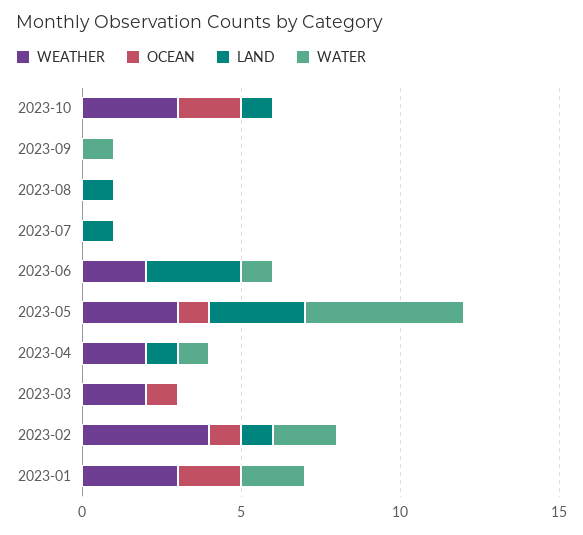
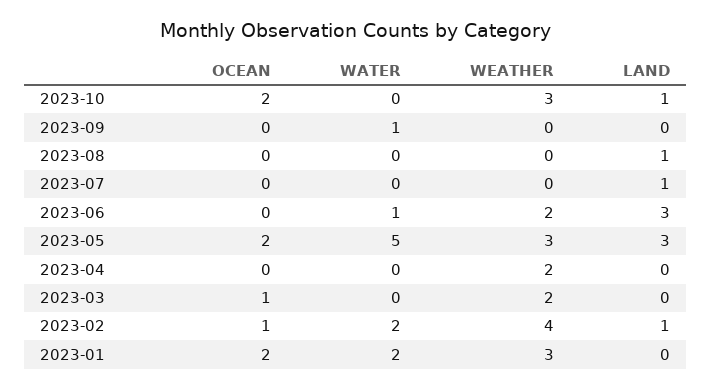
  {
    "WEATHER": {
      "2023-10": 3,
      "2023-09": 0,
      "2023-08": 0,
      "2023-07": 0,
      "2023-06": 2,
      "2023-05": 3,
      "2023-04": 2,
      "2023-03": 2,
      "2023-02": 4,
      "2023-01": 3
    },
    "OCEAN": {
      "2023-10": 2,
      "2023-09": 0,
      "2023-08": 0,
      "2023-07": 0,
      "2023-06": 0,
-     "2023-05": 1,
+     "2023-05": 2,
      "2023-04": 0,
      "2023-03": 1,
      "2023-02": 1,
      "2023-01": 2
    },
    "LAND": {
      "2023-10": 1,
      "2023-09": 0,
      "2023-08": 1,
      "2023-07": 1,
      "2023-06": 3,
      "2023-05": 3,
-     "2023-04": 1,
+     "2023-04": 0,
      "2023-03": 0,
      "2023-02": 1,
      "2023-01": 0
    },
    "WATER": {
      "2023-10": 0,
      "2023-09": 1,
      "2023-08": 0,
      "2023-07": 0,
      "2023-06": 1,
      "2023-05": 5,
-     "2023-04": 1,
+     "2023-04": 0,
      "2023-03": 0,
      "2023-02": 2,
      "2023-01": 2
    }
  }

